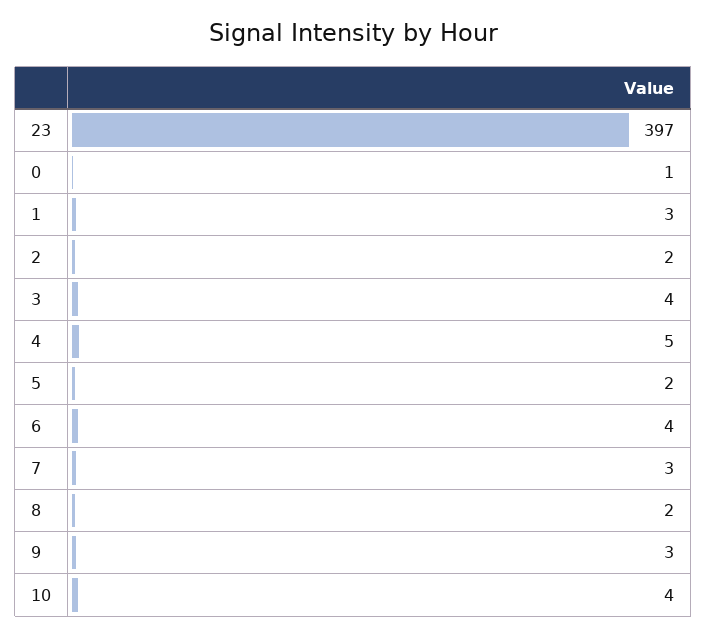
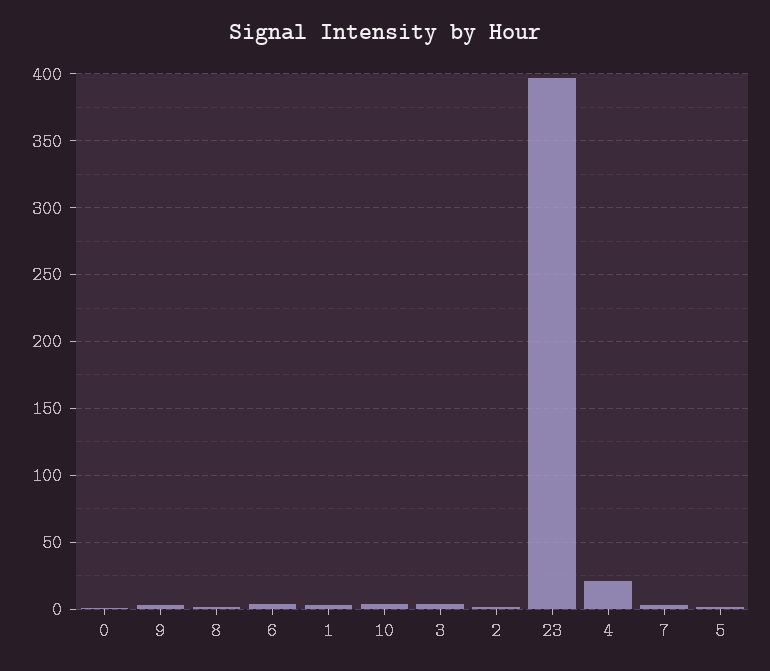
  {
    "23": 397,
    "0": 1,
    "1": 3,
    "2": 2,
    "3": 4,
-   "4": 5,
+   "4": 20,
    "5": 2,
    "6": 4,
    "7": 3,
    "8": 2,
    "9": 3,
    "10": 4
  }

